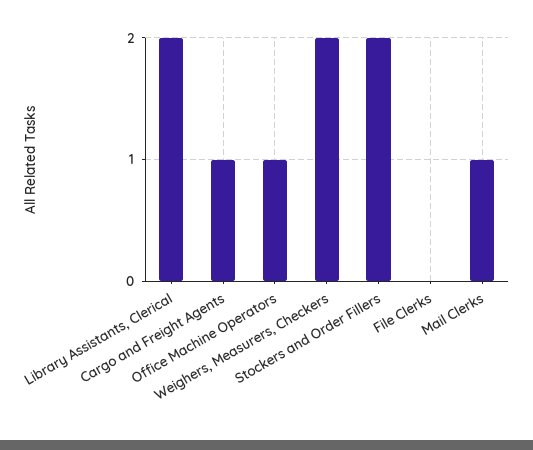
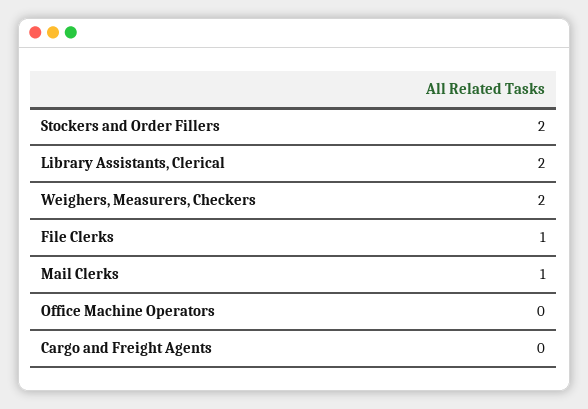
  {
    "Library Assistants, Clerical": 2,
-   "Cargo and Freight Agents": 1,
+   "Cargo and Freight Agents": 0,
-   "Office Machine Operators": 1,
+   "Office Machine Operators": 0,
    "Weighers, Measurers, Checkers": 2,
    "Stockers and Order Fillers": 2,
-   "File Clerks": 0,
+   "File Clerks": 1,
    "Mail Clerks": 1
  }

